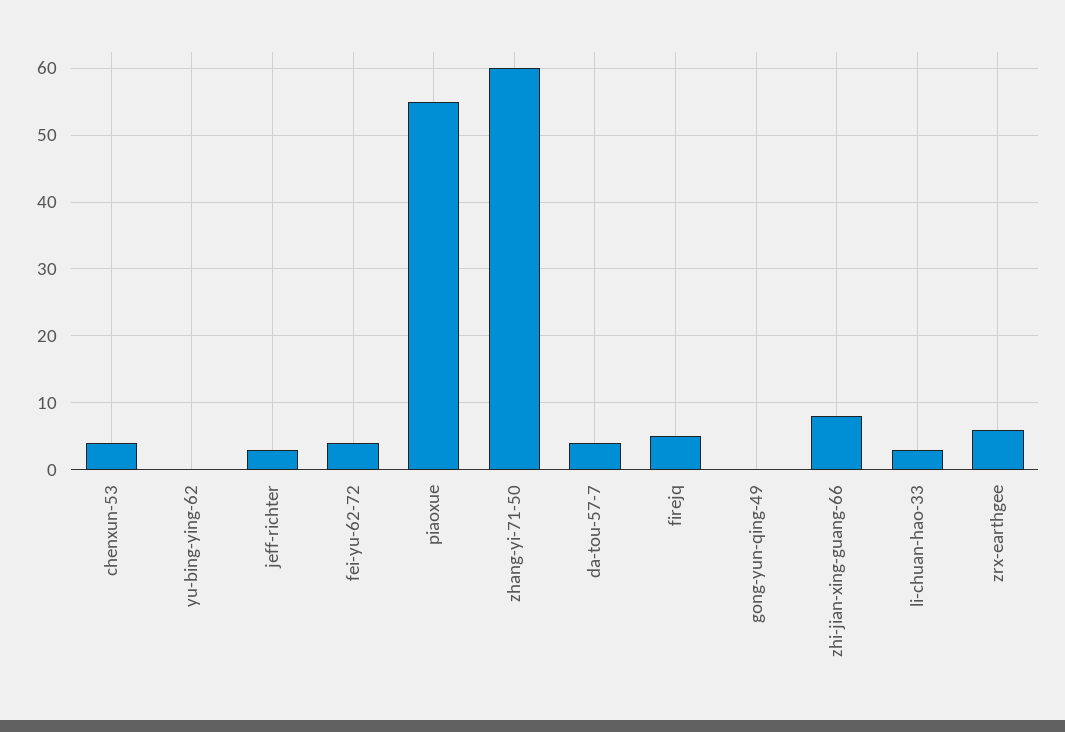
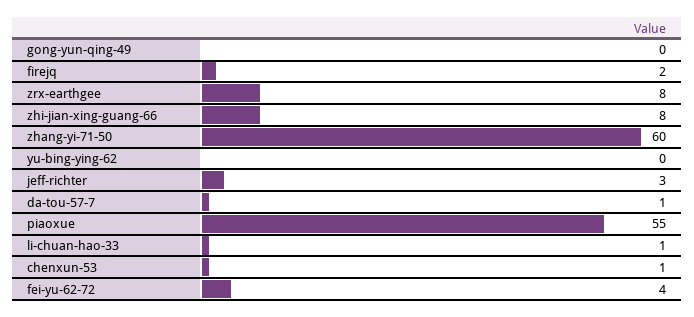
  {
-   "chenxun-53": 4,
+   "chenxun-53": 1,
    "yu-bing-ying-62": 0,
    "jeff-richter": 3,
    "fei-yu-62-72": 4,
    "piaoxue": 55,
    "zhang-yi-71-50": 60,
-   "da-tou-57-7": 4,
+   "da-tou-57-7": 1,
-   "firejq": 5,
+   "firejq": 2,
    "gong-yun-qing-49": 0,
    "zhi-jian-xing-guang-66": 8,
-   "li-chuan-hao-33": 3,
+   "li-chuan-hao-33": 1,
-   "zrx-earthgee": 6
+   "zrx-earthgee": 8
  }

